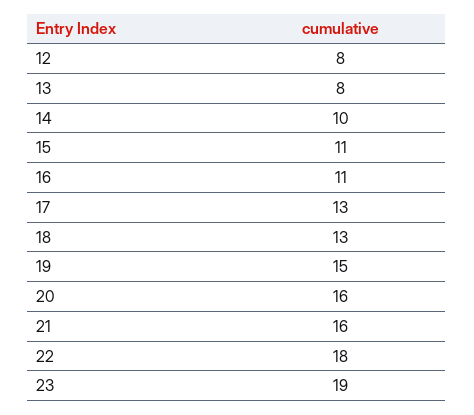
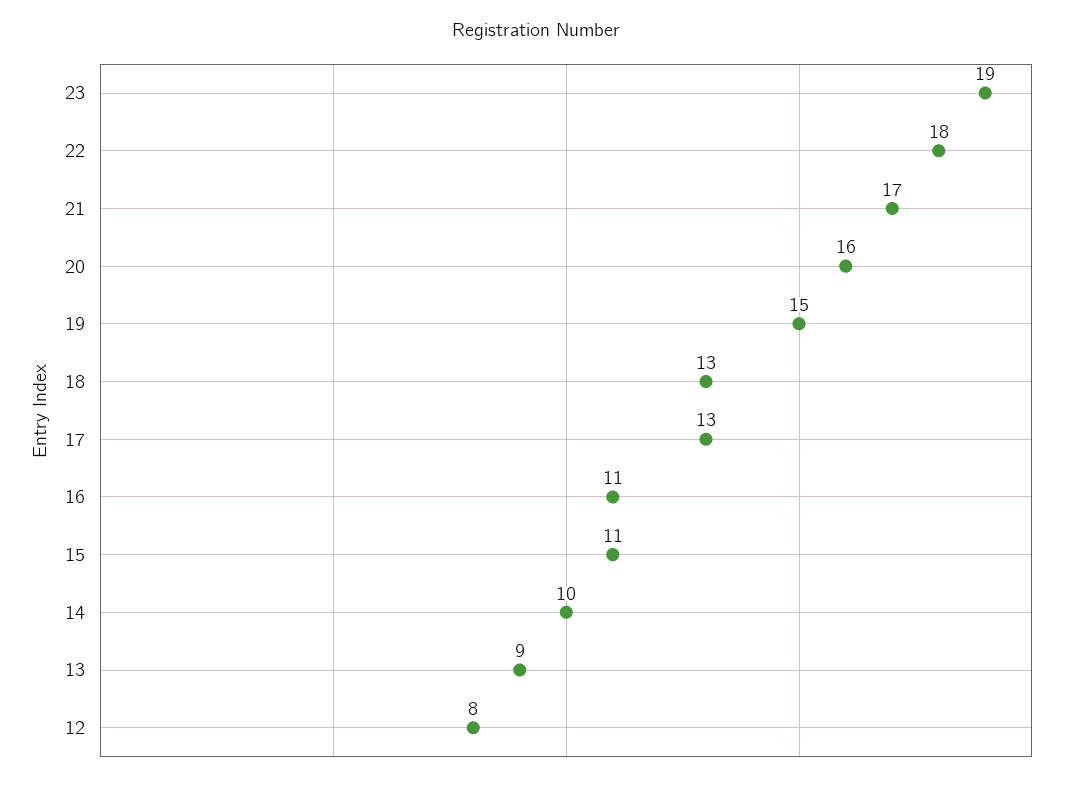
  {
    "12": 8,
-   "13": 8,
+   "13": 9,
    "14": 10,
    "15": 11,
    "16": 11,
    "17": 13,
    "18": 13,
    "19": 15,
    "20": 16,
-   "21": 16,
+   "21": 17,
    "22": 18,
    "23": 19
  }

